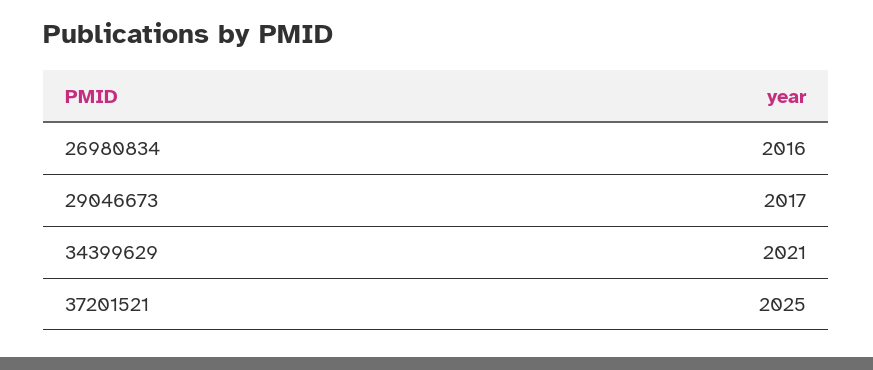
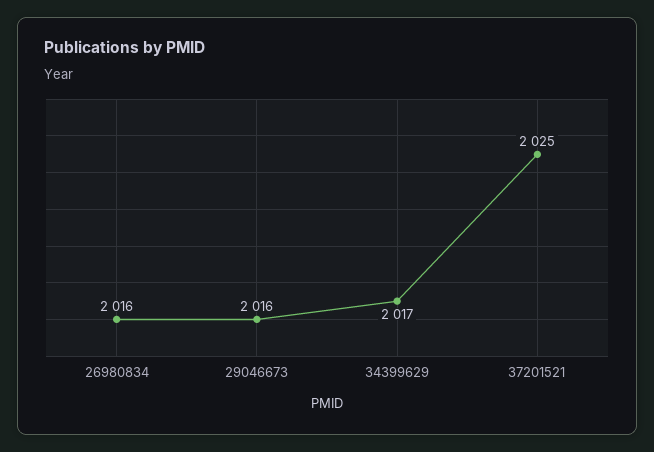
  {
    "26980834": 2016,
-   "29046673": 2017,
+   "29046673": 2016,
-   "34399629": 2021,
+   "34399629": 2017,
    "37201521": 2025
  }

